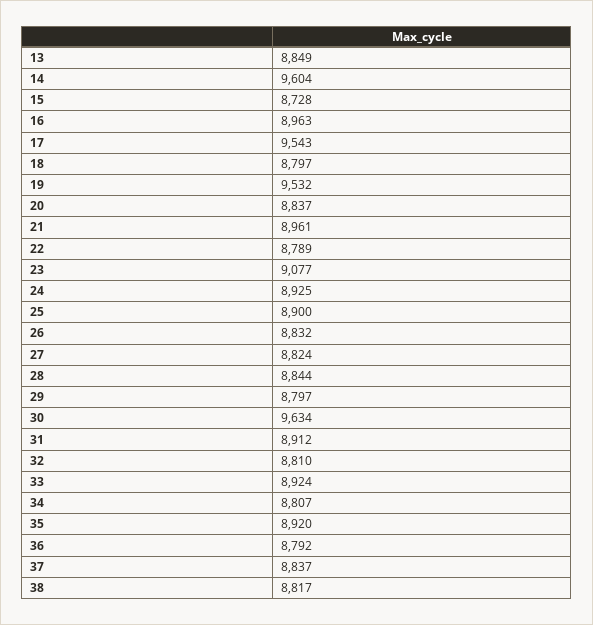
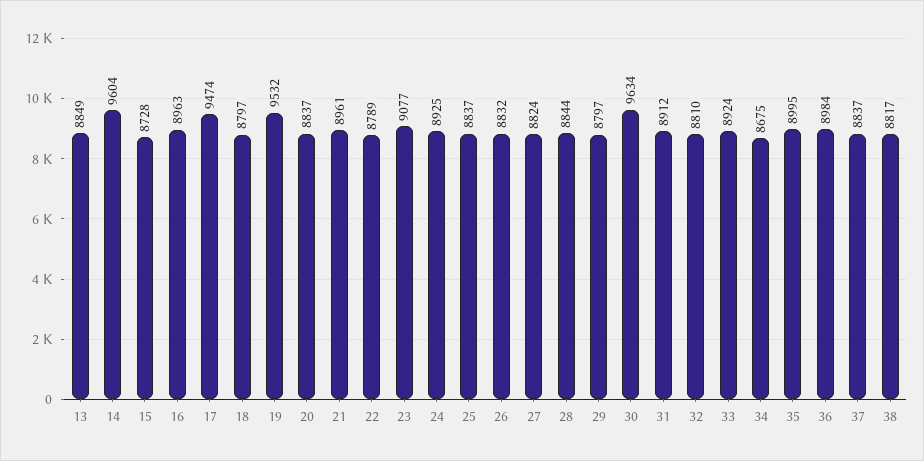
  {
    "13": 8849,
    "14": 9604,
    "15": 8728,
    "16": 8963,
-   "17": 9543,
+   "17": 9474,
    "18": 8797,
    "19": 9532,
    "20": 8837,
    "21": 8961,
    "22": 8789,
    "23": 9077,
    "24": 8925,
-   "25": 8900,
+   "25": 8837,
    "26": 8832,
    "27": 8824,
    "28": 8844,
    "29": 8797,
    "30": 9634,
    "31": 8912,
    "32": 8810,
    "33": 8924,
-   "34": 8807,
+   "34": 8675,
-   "35": 8920,
+   "35": 8995,
-   "36": 8792,
+   "36": 8984,
    "37": 8837,
    "38": 8817
  }

